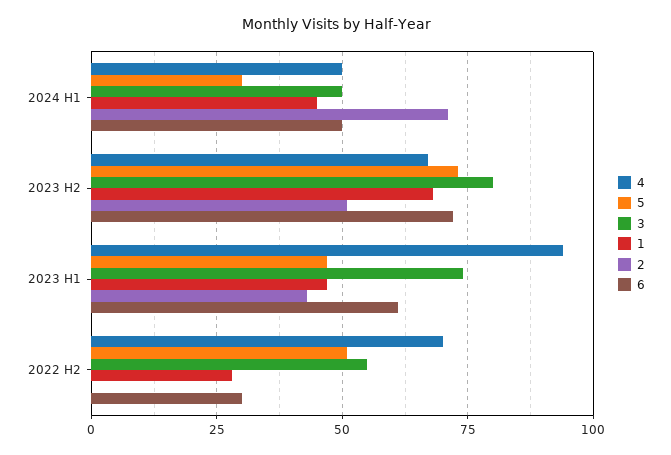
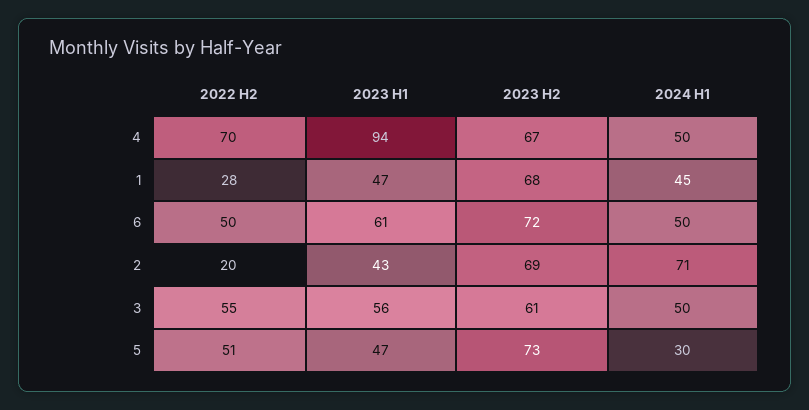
  {
    "4": {
      "2024 H1": 50,
      "2023 H2": 67,
      "2023 H1": 94,
      "2022 H2": 70
    },
    "5": {
      "2024 H1": 30,
      "2023 H2": 73,
      "2023 H1": 47,
      "2022 H2": 51
    },
    "3": {
      "2024 H1": 50,
-     "2023 H2": 80,
+     "2023 H2": 61,
-     "2023 H1": 75,
+     "2023 H1": 56,
      "2022 H2": 55
    },
    "1": {
      "2024 H1": 45,
      "2023 H2": 68,
      "2023 H1": 47,
      "2022 H2": 28
    },
    "2": {
      "2024 H1": 71,
-     "2023 H2": 50,
+     "2023 H2": 69,
      "2023 H1": 43,
-     "2022 H2": 0
+     "2022 H2": 20
    },
    "6": {
      "2024 H1": 50,
      "2023 H2": 72,
      "2023 H1": 61,
-     "2022 H2": 30
+     "2022 H2": 50
    }
  }

